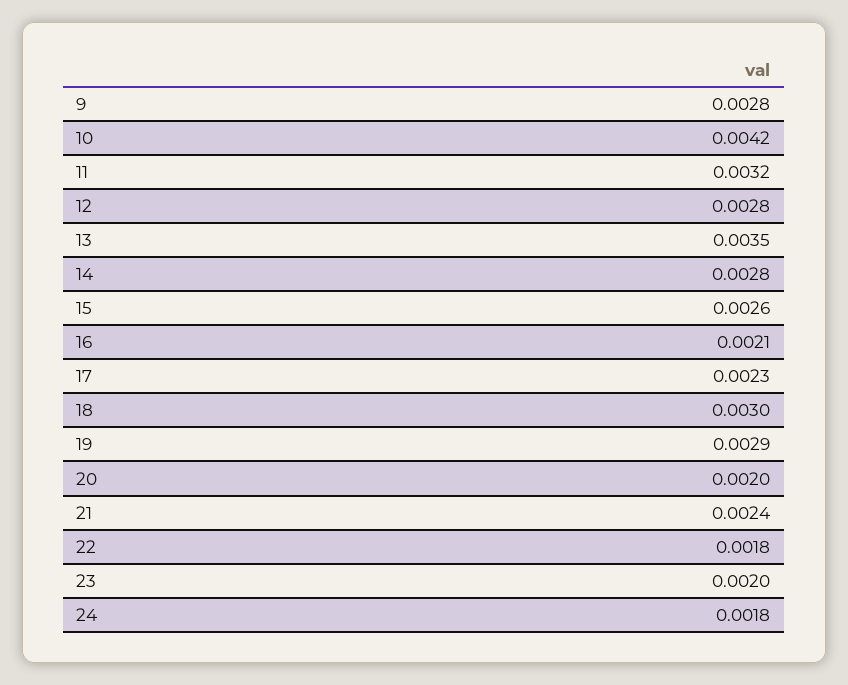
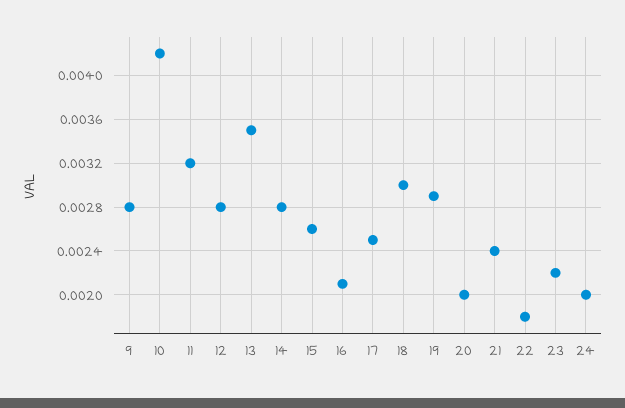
  {
    "9": 0.0028,
    "10": 0.0042,
    "11": 0.0032,
    "12": 0.0028,
    "13": 0.0035,
    "14": 0.0028,
    "15": 0.0026,
    "16": 0.0021,
-   "17": 0.0023,
+   "17": 0.0025,
    "18": 0.003,
    "19": 0.0029,
    "20": 0.002,
    "21": 0.0024,
    "22": 0.0018,
-   "23": 0.002,
+   "23": 0.0022,
-   "24": 0.0018
+   "24": 0.002
  }

